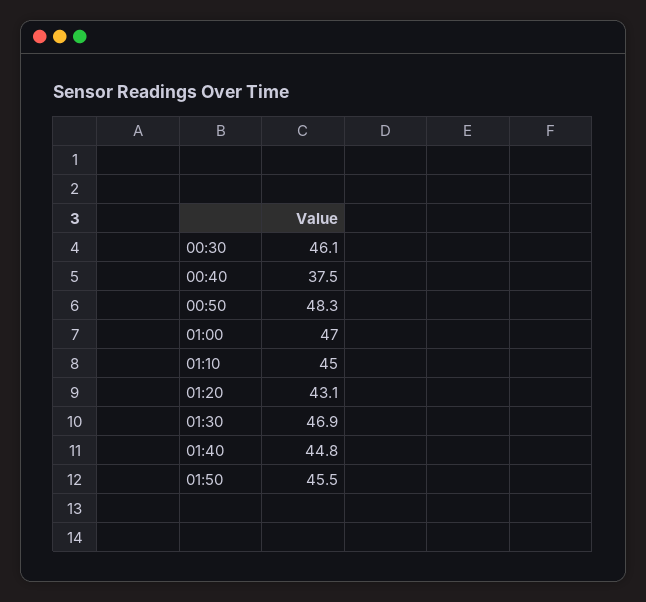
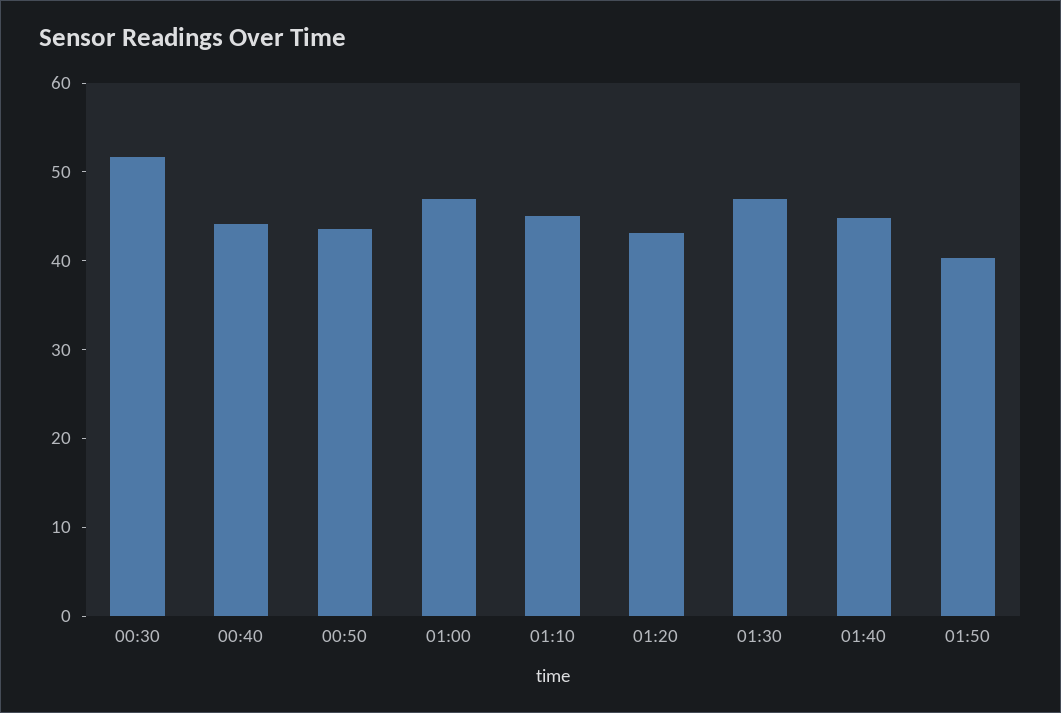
  {
-   "00:30": 46.1,
+   "00:30": 52,
-   "00:40": 37.5,
+   "00:40": 44,
-   "00:50": 48.3,
+   "00:50": 44,
    "01:00": 47,
    "01:10": 45,
    "01:20": 43.1,
    "01:30": 46.9,
    "01:40": 44.8,
-   "01:50": 45.5
+   "01:50": 40
  }

